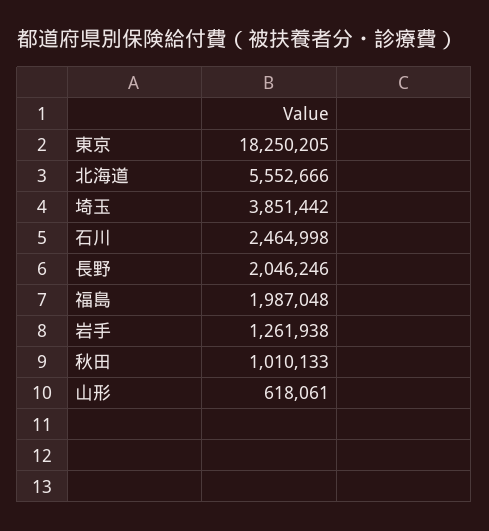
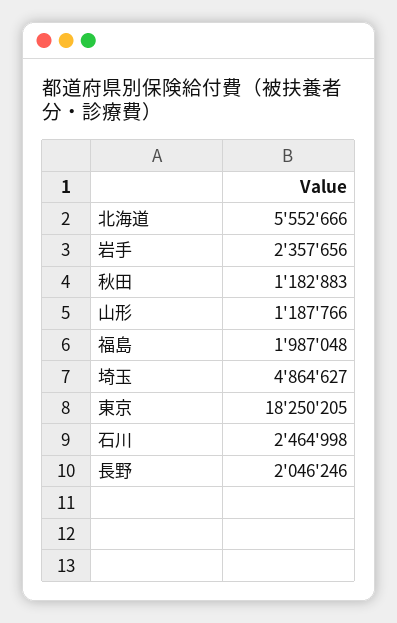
  {
    "東京": 18250205,
    "北海道": 5552666,
-   "埼玉": 3851442,
+   "埼玉": 4864627,
    "石川": 2464998,
    "長野": 2046246,
    "福島": 1987048,
-   "岩手": 1261938,
+   "岩手": 2357656,
-   "秋田": 1010133,
+   "秋田": 1182883,
-   "山形": 618061
+   "山形": 1187766
  }

